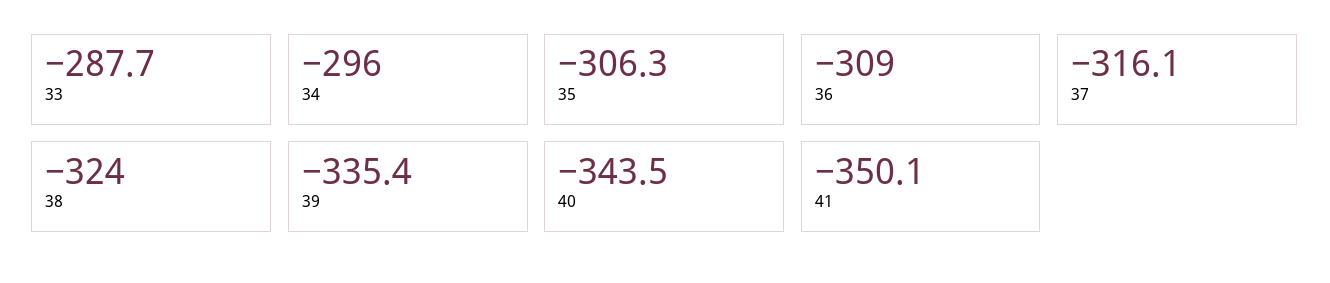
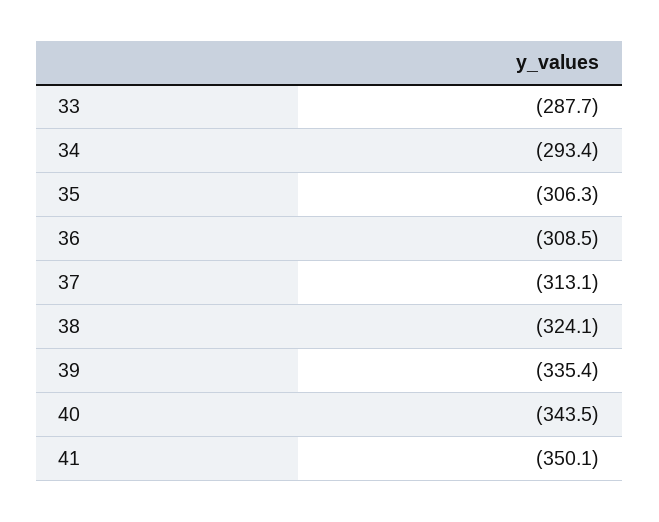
  {
    "33": -287.7,
-   "34": -296,
+   "34": -293.4,
    "35": -306.3,
-   "36": -309,
+   "36": -308.5,
-   "37": -316.1,
+   "37": -313.1,
-   "38": -324,
+   "38": -324.1,
    "39": -335.4,
    "40": -343.5,
    "41": -350.1
  }

